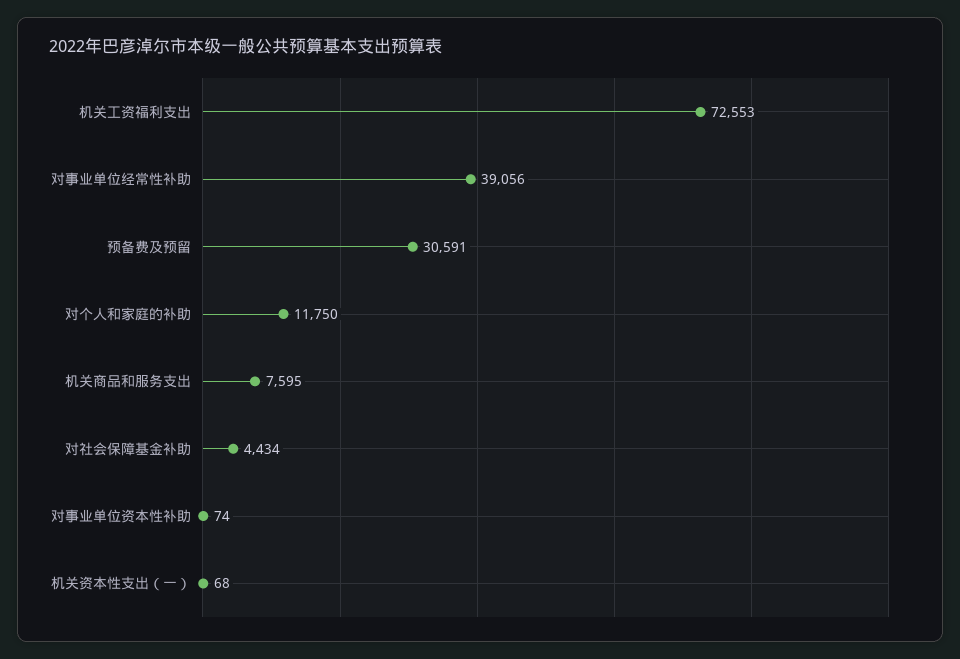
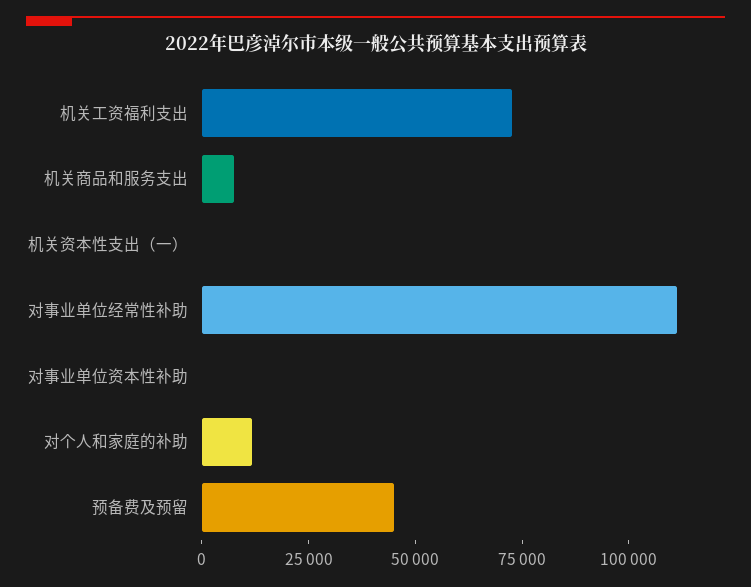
  {
    "机关工资福利支出": 72553,
-   "对事业单位经常性补助": 39056,
+   "对事业单位经常性补助": 110000,
-   "预备费及预留": 30591,
+   "预备费及预留": 45000,
    "对个人和家庭的补助": 11750,
    "机关商品和服务支出": 7595,
-   "对社会保障基金补助": 4434,
    "对事业单位资本性补助": 74,
    "机关资本性支出（一）": 68
  }

